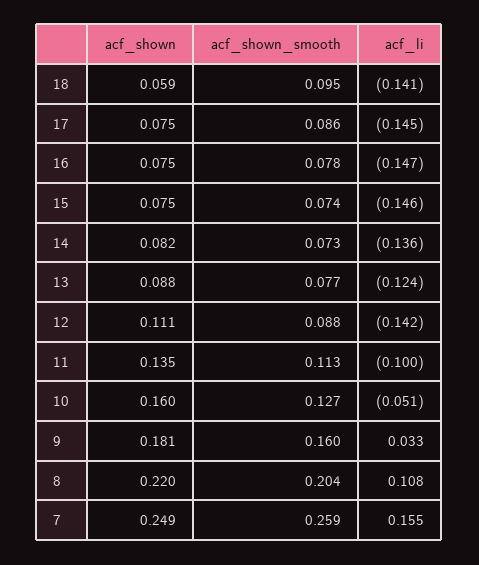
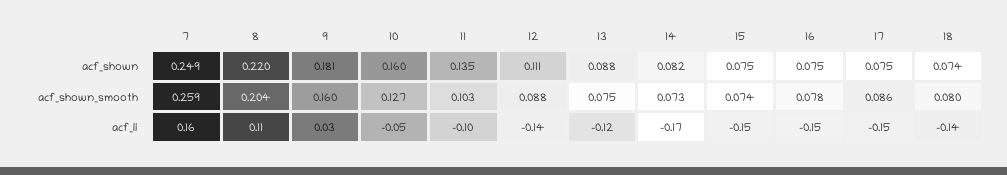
  {
    "acf_shown": {
-     "18": 0.059,
+     "18": 0.074,
      "17": 0.075,
      "16": 0.075,
      "15": 0.075,
      "14": 0.082,
      "13": 0.088,
      "12": 0.111,
      "11": 0.135,
      "10": 0.16,
      "9": 0.181,
      "8": 0.22,
      "7": 0.249
    },
    "acf_shown_smooth": {
-     "18": 0.095,
+     "18": 0.08,
      "17": 0.086,
      "16": 0.078,
      "15": 0.074,
      "14": 0.073,
-     "13": 0.077,
+     "13": 0.075,
      "12": 0.088,
-     "11": 0.113,
+     "11": 0.103,
      "10": 0.127,
      "9": 0.16,
      "8": 0.204,
      "7": 0.259
    },
    "acf_li": {
      "18": -0.141,
      "17": -0.145,
      "16": -0.147,
      "15": -0.146,
-     "14": -0.136,
+     "14": -0.17,
      "13": -0.124,
      "12": -0.142,
      "11": -0.1,
      "10": -0.051,
      "9": 0.033,
      "8": 0.108,
      "7": 0.155
    }
  }

